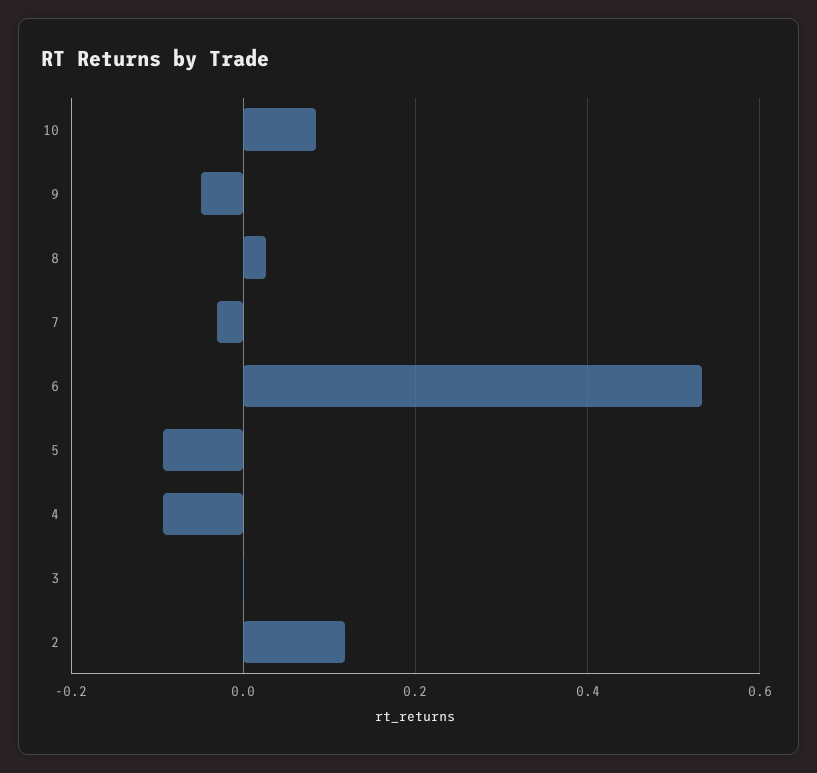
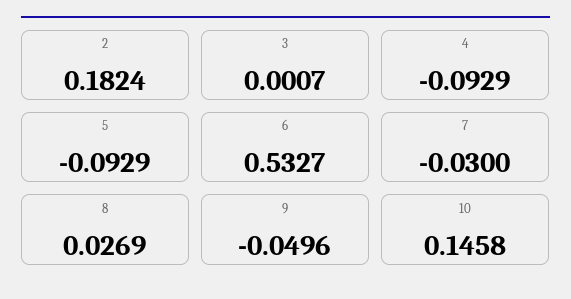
  {
-   "10": 0.08,
+   "10": 0.1458,
    "9": -0.0496,
    "8": 0.0269,
    "7": -0.03,
    "6": 0.5327,
    "5": -0.0929,
    "4": -0.0929,
    "3": 0.0007,
-   "2": 0.12
+   "2": 0.1824
  }

